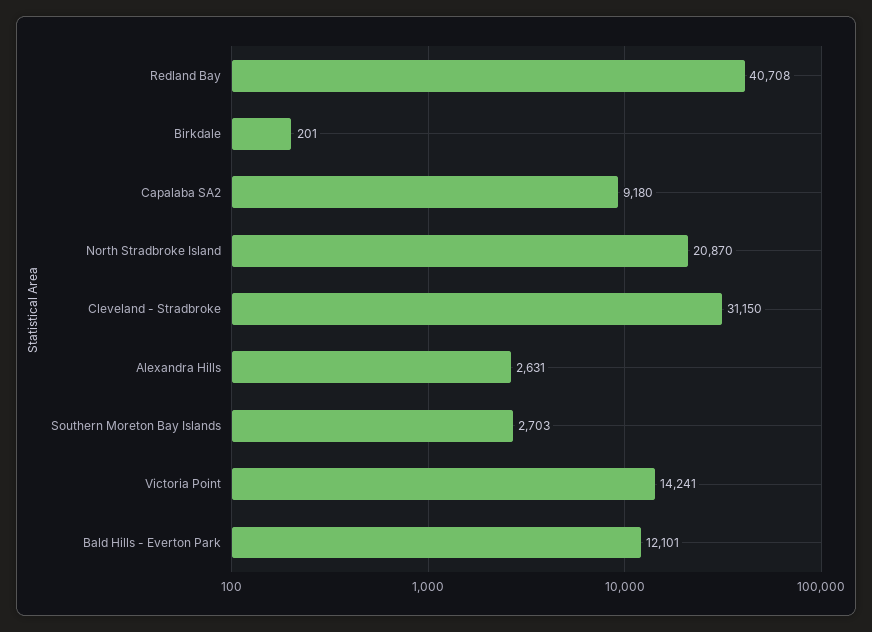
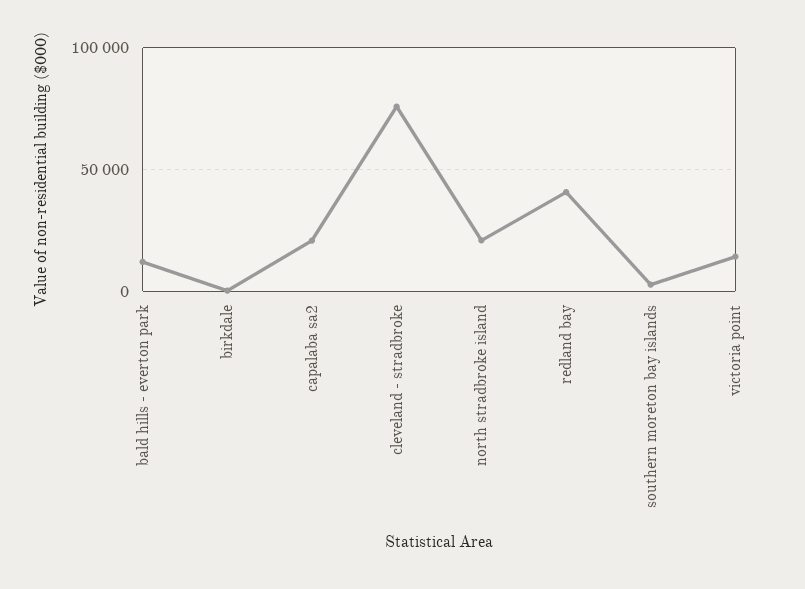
  {
    "Redland Bay": 40708,
    "Birkdale": 201,
-   "Capalaba SA2": 9180,
+   "Capalaba SA2": 20000,
    "North Stradbroke Island": 20870,
-   "Cleveland - Stradbroke": 31150,
+   "Cleveland - Stradbroke": 75000,
-   "Alexandra Hills": 2631,
    "Southern Moreton Bay Islands": 2703,
    "Victoria Point": 14241,
    "Bald Hills - Everton Park": 12101
  }

